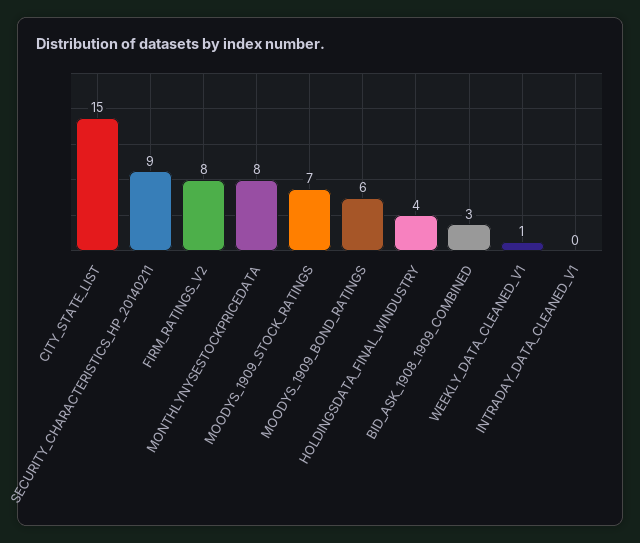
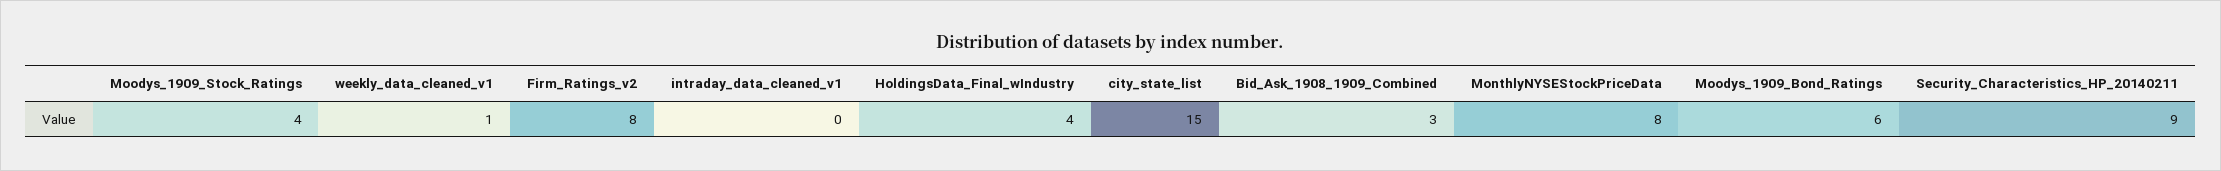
  {
    "CITY_STATE_LIST": 15,
    "SECURITY_CHARACTERISTICS_HP_20140211": 9,
    "FIRM_RATINGS_V2": 8,
    "MONTHLYNYSESTOCKPRICEDATA": 8,
-   "MOODYS_1909_STOCK_RATINGS": 7,
+   "MOODYS_1909_STOCK_RATINGS": 4,
    "MOODYS_1909_BOND_RATINGS": 6,
    "HOLDINGSDATA_FINAL_WINDUSTRY": 4,
    "BID_ASK_1908_1909_COMBINED": 3,
    "WEEKLY_DATA_CLEANED_V1": 1,
    "INTRADAY_DATA_CLEANED_V1": 0
  }

